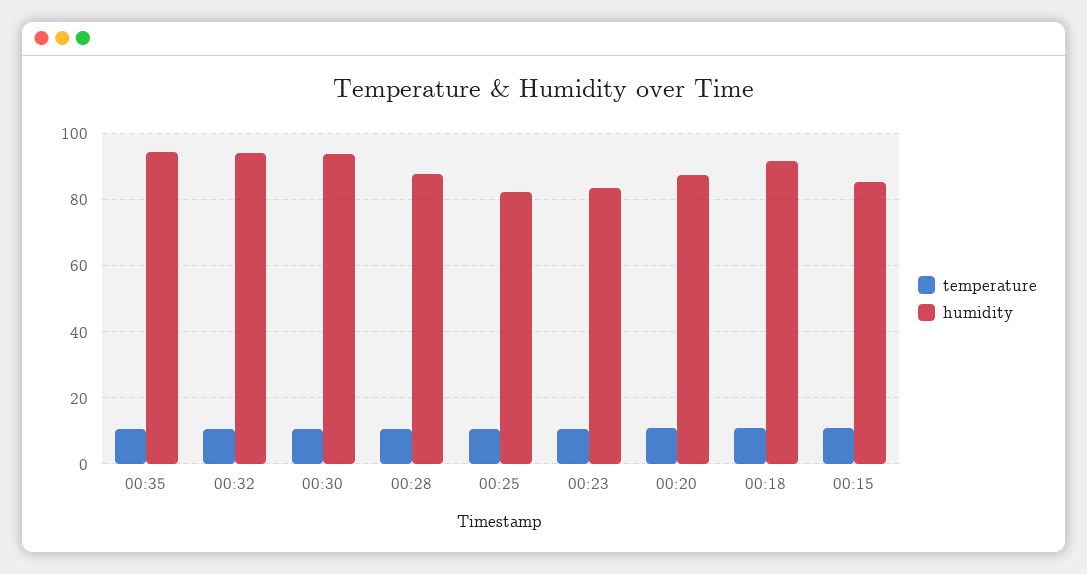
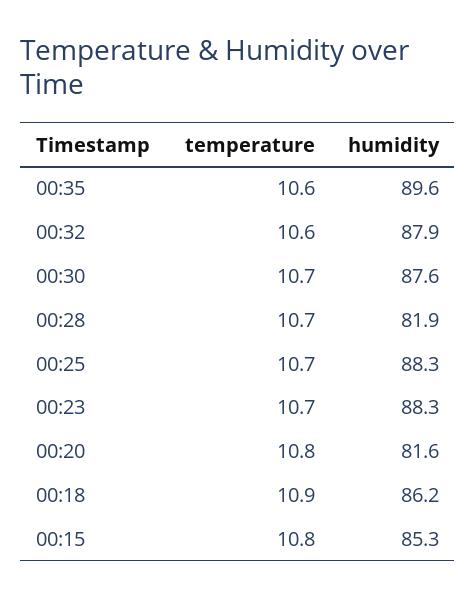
  {
    "temperature": {
      "00:35": 10.6,
      "00:32": 10.6,
      "00:30": 10.7,
      "00:28": 10.7,
      "00:25": 10.7,
      "00:23": 10.7,
      "00:20": 10.8,
      "00:18": 10.9,
      "00:15": 10.8
    },
    "humidity": {
-     "00:35": 94,
+     "00:35": 89.6,
-     "00:32": 94,
+     "00:32": 87.9,
-     "00:30": 94,
+     "00:30": 87.6,
-     "00:28": 88,
+     "00:28": 81.9,
-     "00:25": 82,
+     "00:25": 88.3,
-     "00:23": 84,
+     "00:23": 88.3,
-     "00:20": 88,
+     "00:20": 81.6,
-     "00:18": 92,
+     "00:18": 86.2,
      "00:15": 85.3
    }
  }

